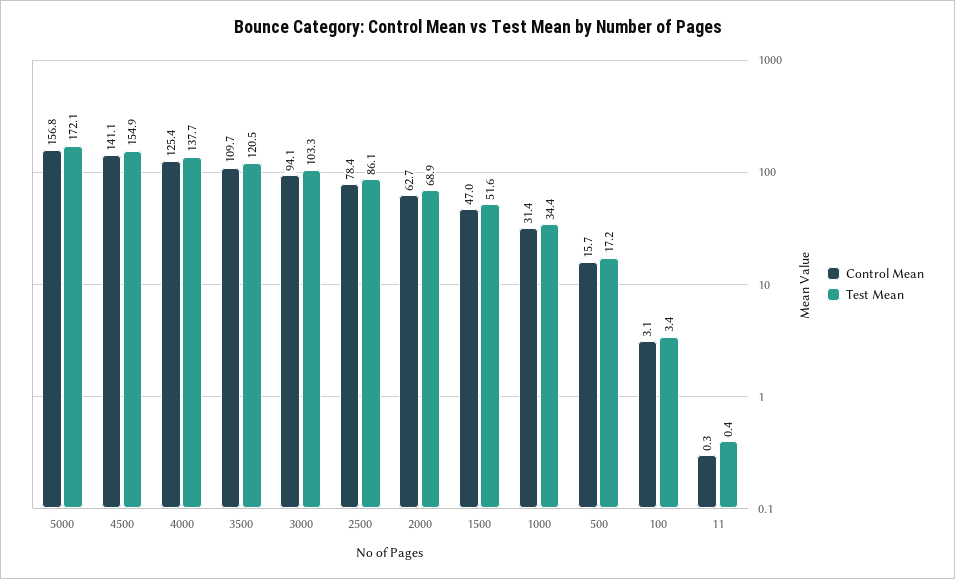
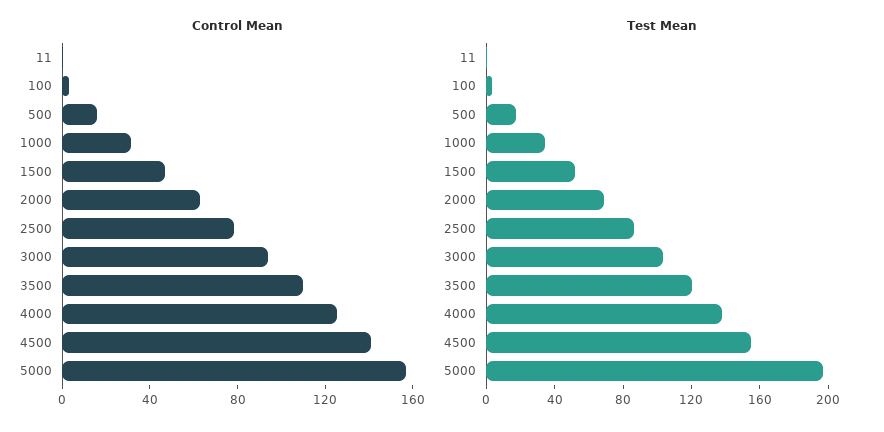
  {
    "Control Mean": {
      "5000": 156.8,
      "4500": 141.1,
      "4000": 125.4,
      "3500": 109.7,
      "3000": 94.1,
      "2500": 78.4,
      "2000": 62.7,
      "1500": 47,
      "1000": 31.4,
      "500": 15.7,
      "100": 3.1,
      "11": 0.3
    },
    "Test Mean": {
-     "5000": 172.1,
+     "5000": 200,
      "4500": 154.9,
      "4000": 137.7,
      "3500": 120.5,
      "3000": 103.3,
      "2500": 86.1,
      "2000": 68.9,
      "1500": 51.6,
      "1000": 34.4,
      "500": 17.2,
      "100": 3.4,
      "11": 0.4
    }
  }

